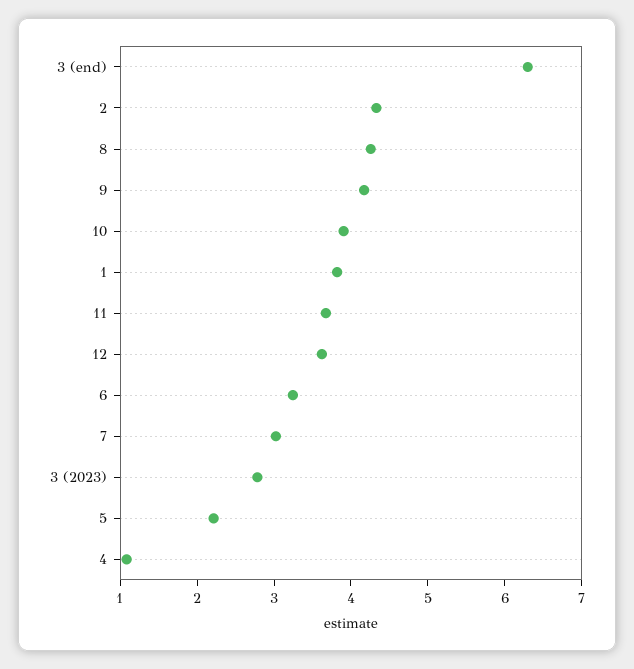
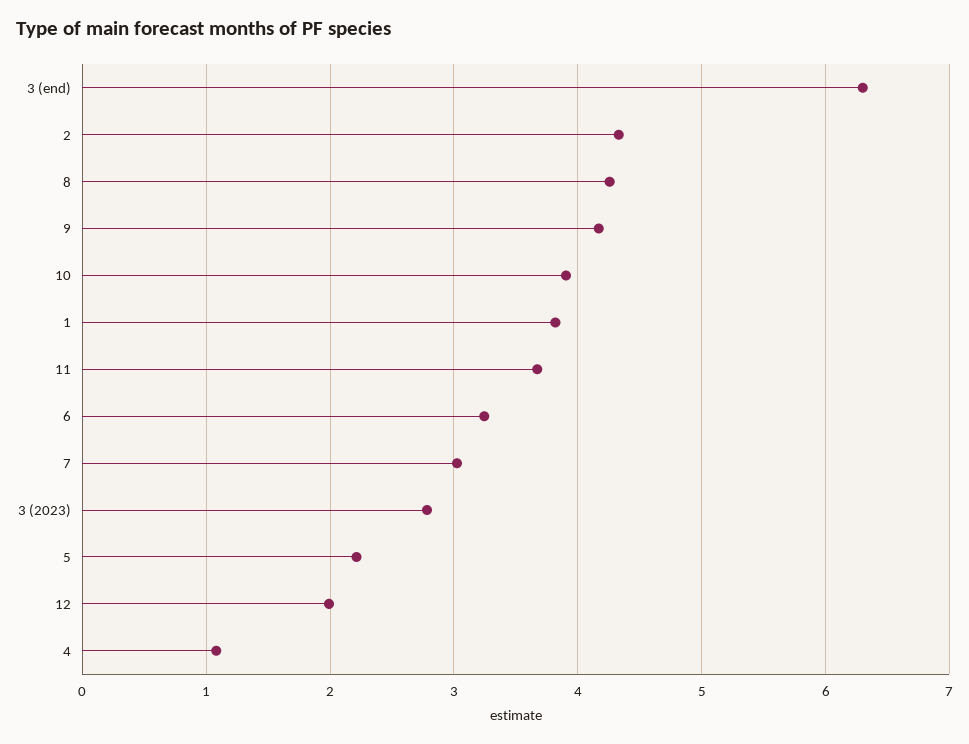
  {
    "3 (end)": 6.3,
    "2": 4.3,
    "8": 4.3,
    "9": 4.2,
    "10": 3.9,
    "1": 3.8,
    "11": 3.7,
-   "12": 3.6,
+   "12": 2,
    "6": 3.2,
    "7": 3,
    "3 (2023)": 2.8,
    "5": 2.2,
    "4": 1.1
  }

